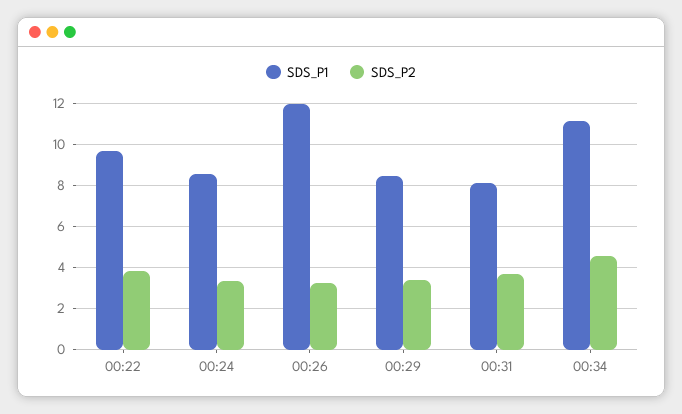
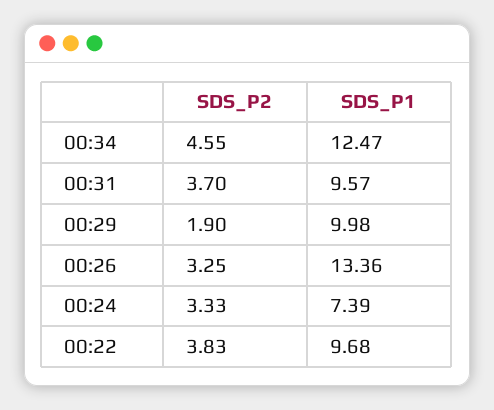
  {
    "SDS_P1": {
      "00:22": 9.68,
-     "00:24": 8.5,
+     "00:24": 7.39,
-     "00:26": 12,
+     "00:26": 13.36,
-     "00:29": 8.5,
+     "00:29": 9.98,
-     "00:31": 8,
+     "00:31": 9.57,
-     "00:34": 11
+     "00:34": 12.47
    },
    "SDS_P2": {
      "00:22": 3.83,
      "00:24": 3.33,
      "00:26": 3.25,
-     "00:29": 3.5,
+     "00:29": 1.9,
      "00:31": 3.7,
      "00:34": 4.55
    }
  }

